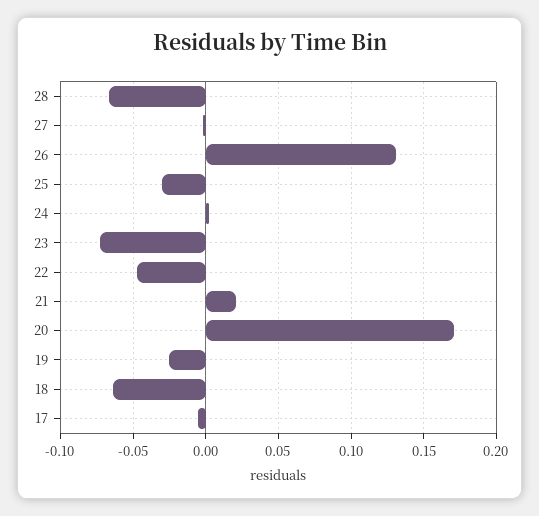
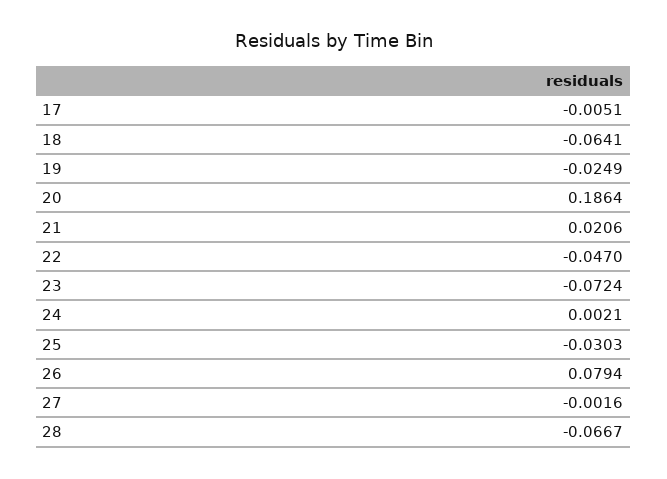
  {
    "28": -0.0667,
    "27": -0.0016,
-   "26": 0.13,
+   "26": 0.0794,
    "25": -0.0303,
    "24": 0.0021,
    "23": -0.0724,
    "22": -0.047,
    "21": 0.0206,
-   "20": 0.17,
+   "20": 0.1864,
    "19": -0.0249,
    "18": -0.0641,
    "17": -0.0051
  }

